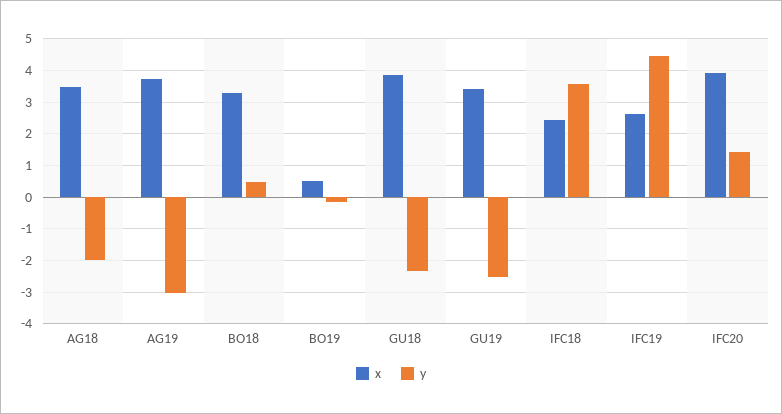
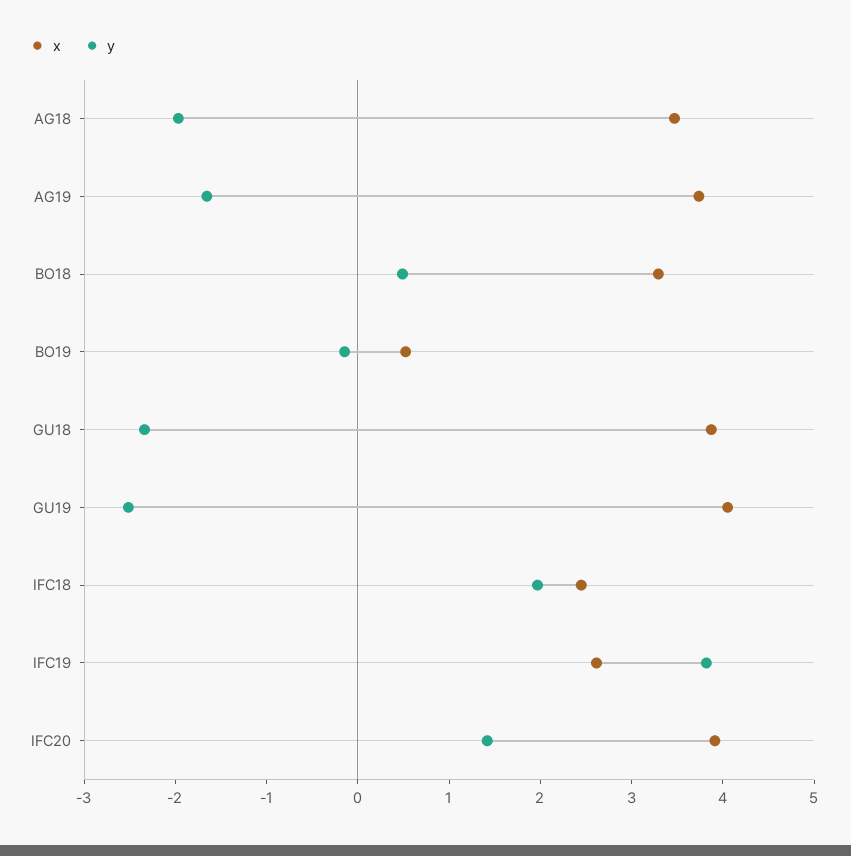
  {
    "x": {
      "AG18": 3.4,
      "AG19": 3.8,
      "BO18": 3.2,
      "BO19": 0.6,
      "GU18": 3.8,
-     "GU19": 3.4,
+     "GU19": 4,
      "IFC18": 2.4,
      "IFC19": 2.6,
      "IFC20": 4
    },
    "y": {
      "AG18": -2,
-     "AG19": -3,
+     "AG19": -1.6,
      "BO18": 0.4,
      "BO19": -0.2,
      "GU18": -2.4,
      "GU19": -2.6,
-     "IFC18": 3.6,
+     "IFC18": 2,
-     "IFC19": 4.4,
+     "IFC19": 3.8,
      "IFC20": 1.4
    }
  }

